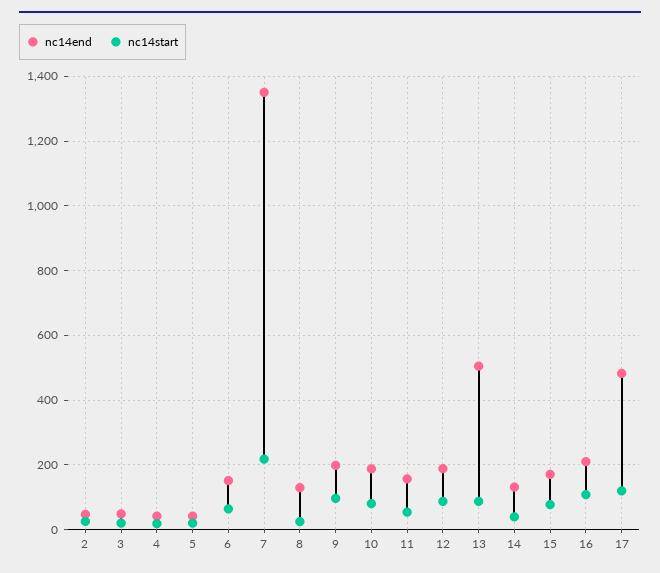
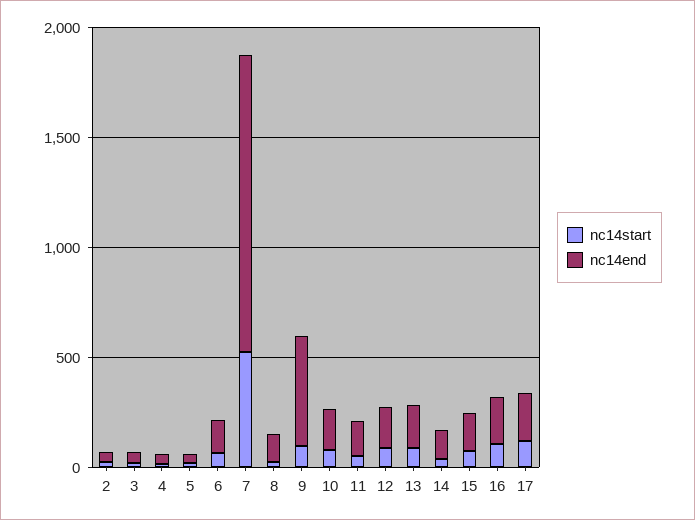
  {
    "nc14end": {
      "2": 40,
      "3": 40,
      "4": 40,
      "5": 40,
      "6": 160,
      "7": 1360,
      "8": 120,
-     "9": 200,
+     "9": 500,
      "10": 180,
      "11": 160,
      "12": 180,
-     "13": 500,
+     "13": 200,
      "14": 140,
      "15": 180,
      "16": 220,
-     "17": 480
+     "17": 200
    },
    "nc14start": {
      "2": 20,
      "3": 20,
      "4": 20,
      "5": 20,
      "6": 60,
-     "7": 220,
+     "7": 500,
      "8": 20,
      "9": 100,
      "10": 80,
      "11": 60,
      "12": 80,
      "13": 80,
      "14": 40,
      "15": 80,
      "16": 100,
      "17": 120
    }
  }

